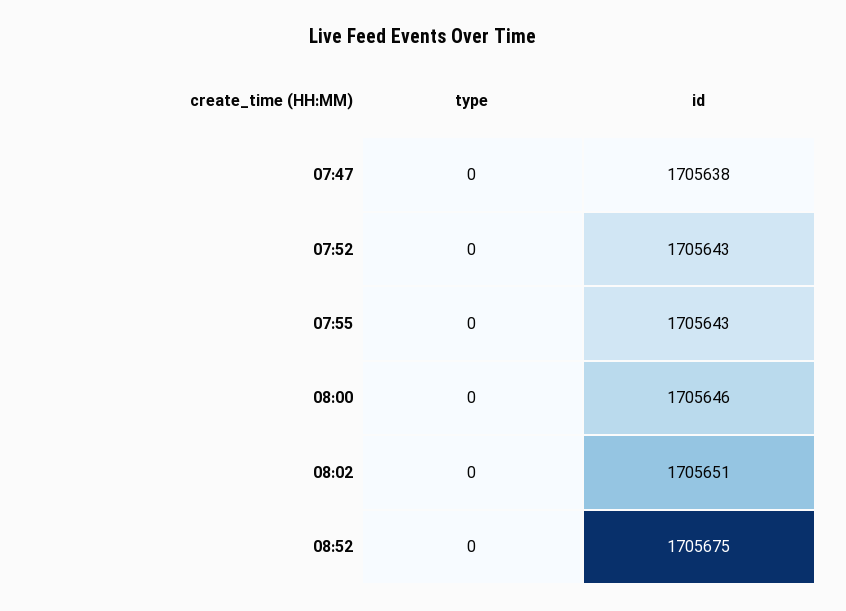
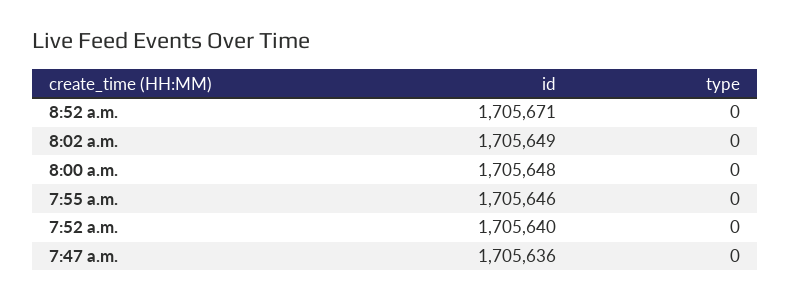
  {
    "type": {
      "07:47": 0,
      "07:52": 0,
      "07:55": 0,
      "08:00": 0,
      "08:02": 0,
      "08:52": 0
    },
    "id": {
-     "07:47": 1705638,
+     "07:47": 1705636,
-     "07:52": 1705643,
+     "07:52": 1705640,
-     "07:55": 1705643,
+     "07:55": 1705646,
-     "08:00": 1705646,
+     "08:00": 1705648,
-     "08:02": 1705651,
+     "08:02": 1705649,
-     "08:52": 1705675
+     "08:52": 1705671
    }
  }

